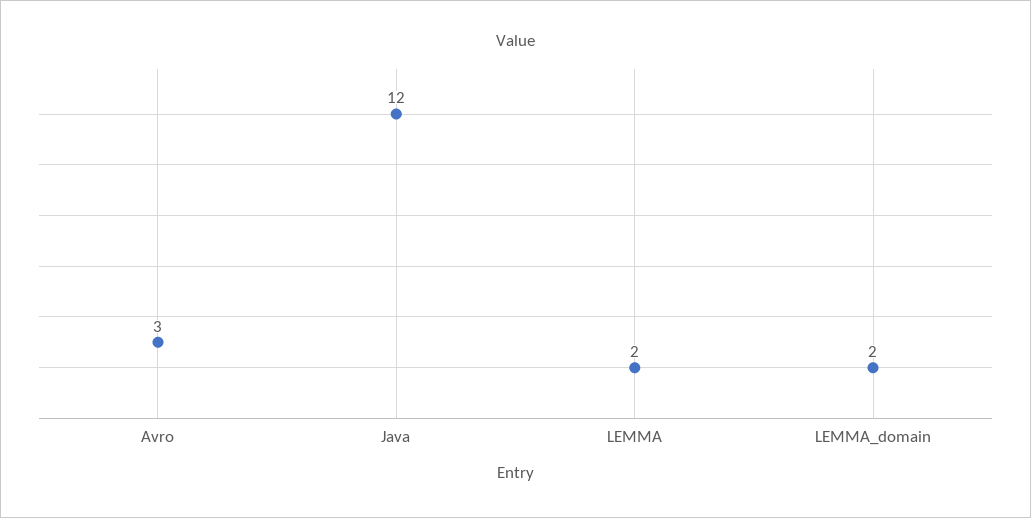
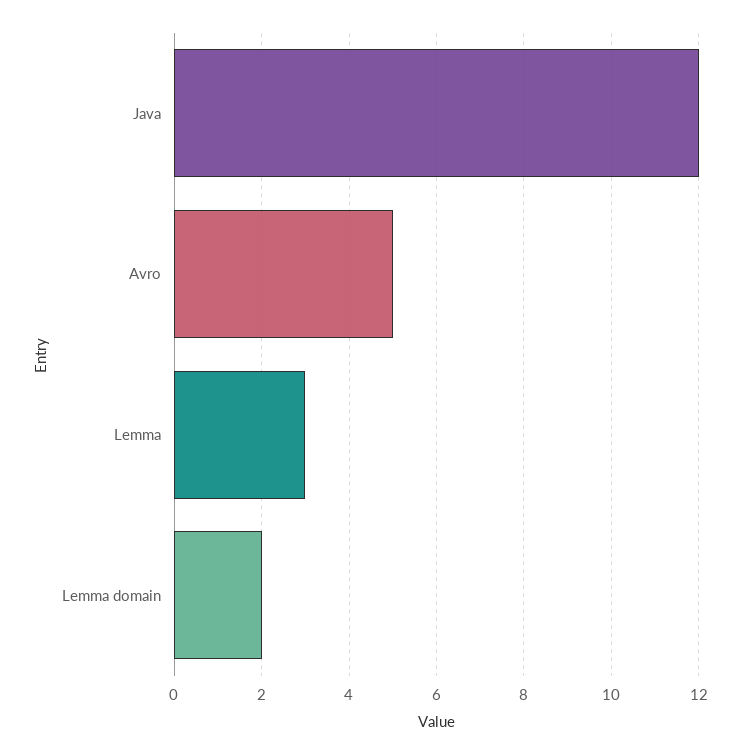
  {
-   "Avro": 3,
+   "Avro": 5,
    "Java": 12,
-   "LEMMA": 2,
+   "LEMMA": 3,
    "LEMMA_domain": 2
  }

